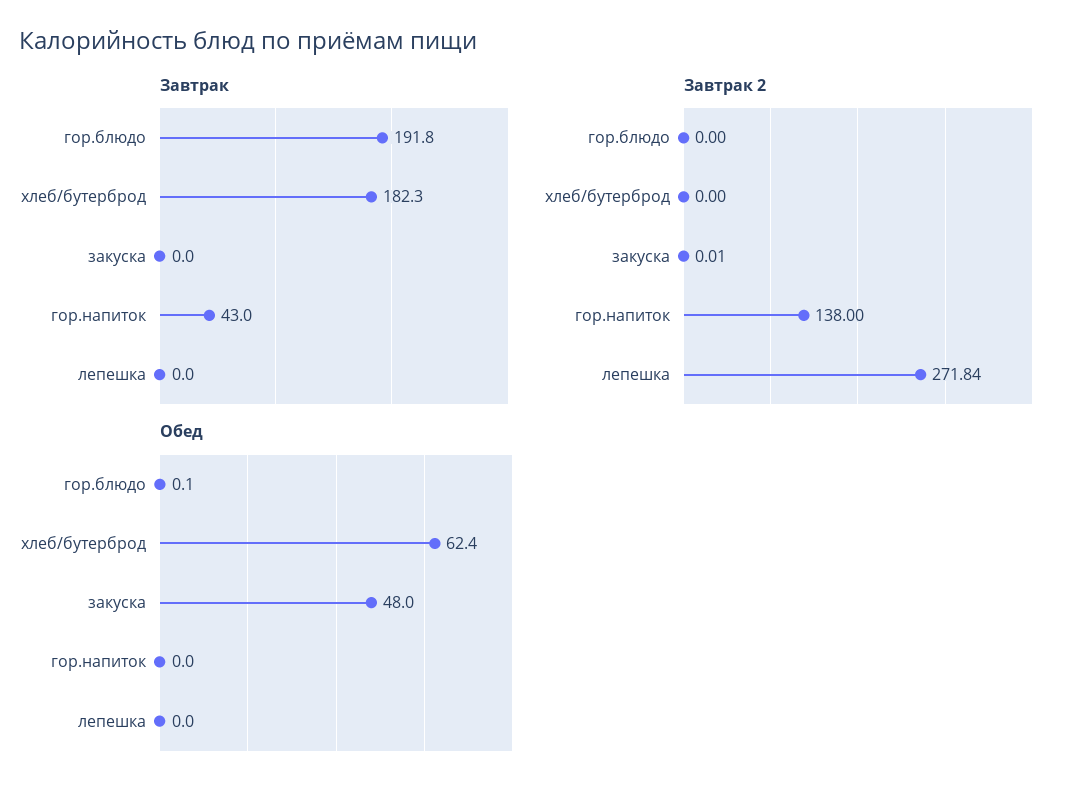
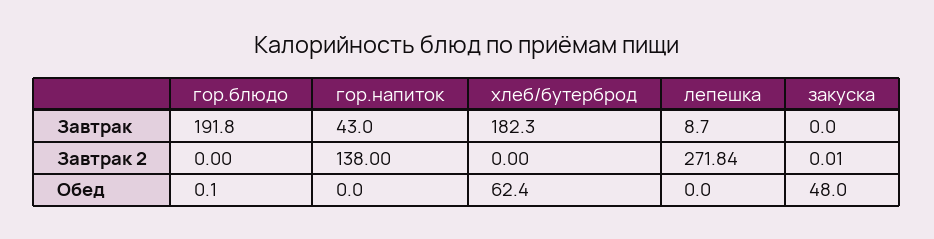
  {
    "Завтрак": {
      "гор.блюдо": 191.8,
      "хлеб/бутерброд": 182.3,
      "закуска": 0,
      "гор.напиток": 43,
-     "лепешка": 0
+     "лепешка": 8.7
    },
    "Завтрак 2": {
      "гор.блюдо": 0,
      "хлеб/бутерброд": 0,
      "закуска": 0.01,
      "гор.напиток": 138,
      "лепешка": 271.84
    },
    "Обед": {
      "гор.блюдо": 0.1,
      "хлеб/бутерброд": 62.4,
      "закуска": 48,
      "гор.напиток": 0,
      "лепешка": 0
    }
  }

